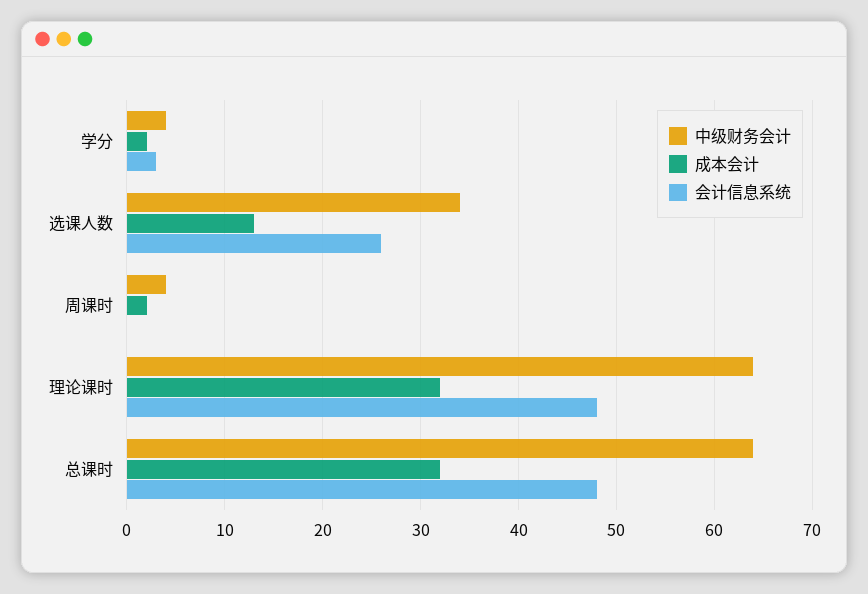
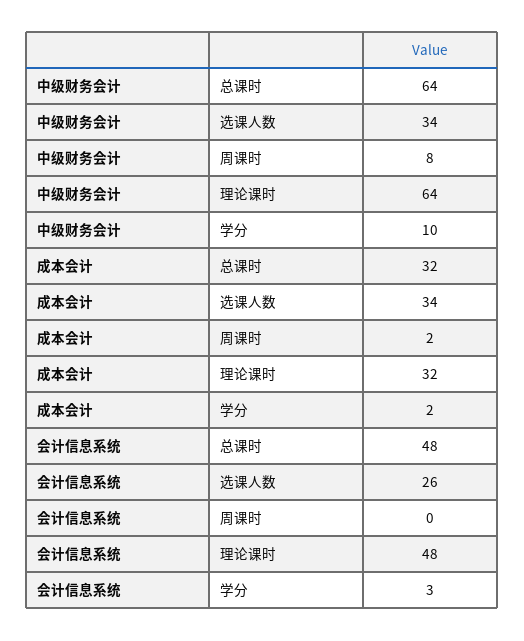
  {
    "中级财务会计": {
-     "学分": 4,
+     "学分": 10,
      "选课人数": 34,
-     "周课时": 4,
+     "周课时": 8,
      "理论课时": 64,
      "总课时": 64
    },
    "成本会计": {
      "学分": 2,
-     "选课人数": 13,
+     "选课人数": 34,
      "周课时": 2,
      "理论课时": 32,
      "总课时": 32
    },
    "会计信息系统": {
      "学分": 3,
      "选课人数": 26,
      "周课时": 0,
      "理论课时": 48,
      "总课时": 48
    }
  }

